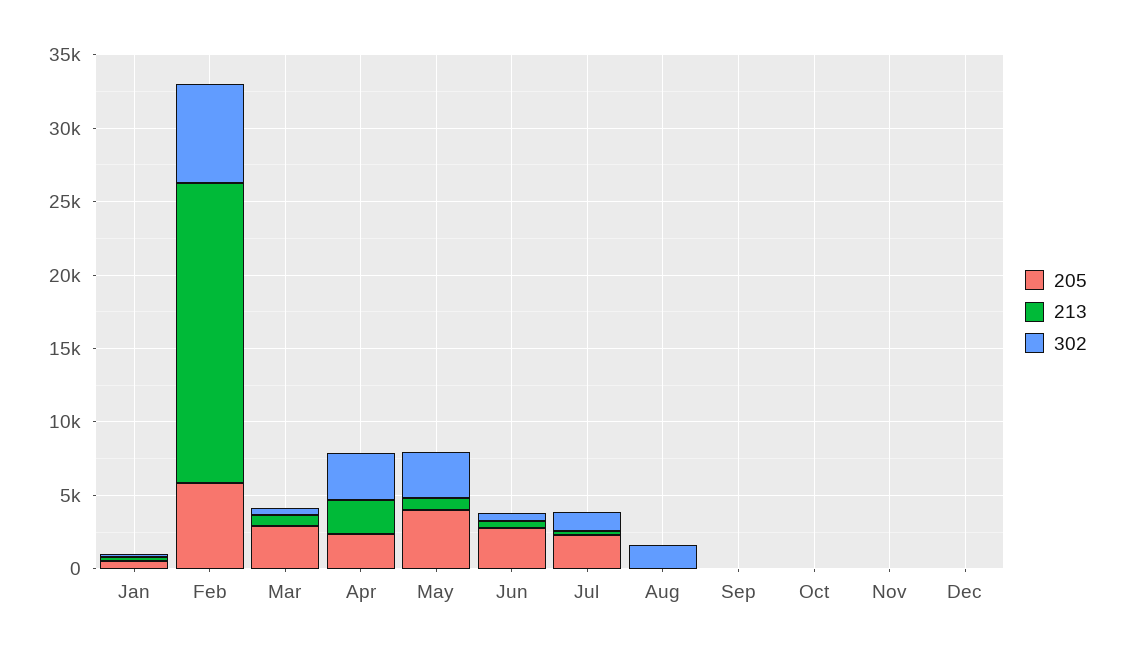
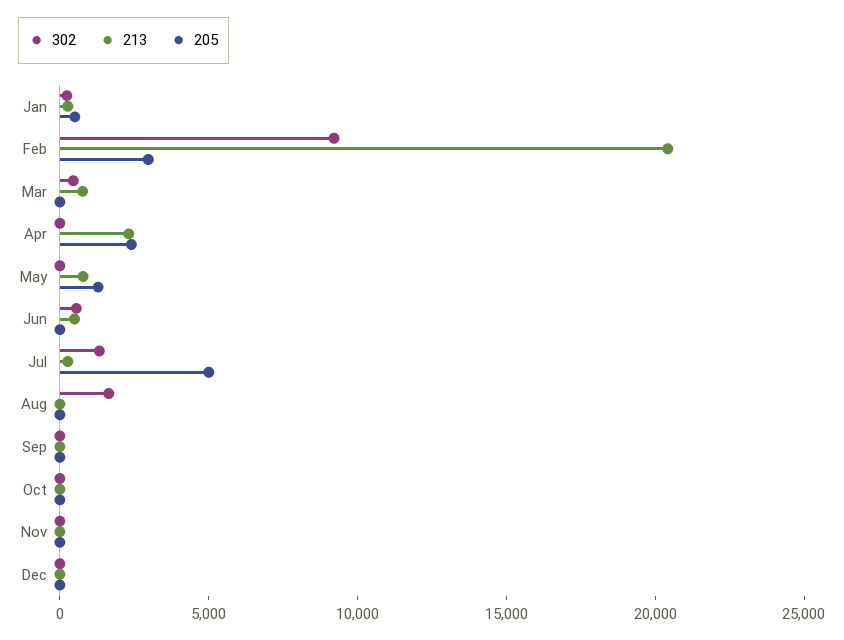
  {
    "205": {
      "Jan": 1000,
-     "Feb": 6000,
+     "Feb": 3000,
-     "Mar": 3000,
+     "Mar": 0,
      "Apr": 2000,
-     "May": 4000,
+     "May": 1000,
-     "Jun": 3000,
+     "Jun": 0,
-     "Jul": 2000,
+     "Jul": 5000,
      "Aug": 0,
      "Sep": 0,
      "Oct": 0,
      "Nov": 0,
      "Dec": 0
    },
    "213": {
      "Jan": 0,
      "Feb": 20000,
      "Mar": 1000,
      "Apr": 2000,
      "May": 1000,
      "Jun": 0,
      "Jul": 0,
      "Aug": 0,
      "Sep": 0,
      "Oct": 0,
      "Nov": 0,
      "Dec": 0
    },
    "302": {
      "Jan": 0,
-     "Feb": 7000,
+     "Feb": 9000,
      "Mar": 0,
-     "Apr": 3000,
+     "Apr": 0,
-     "May": 3000,
+     "May": 0,
      "Jun": 1000,
      "Jul": 1000,
      "Aug": 2000,
      "Sep": 0,
      "Oct": 0,
      "Nov": 0,
      "Dec": 0
    }
  }

